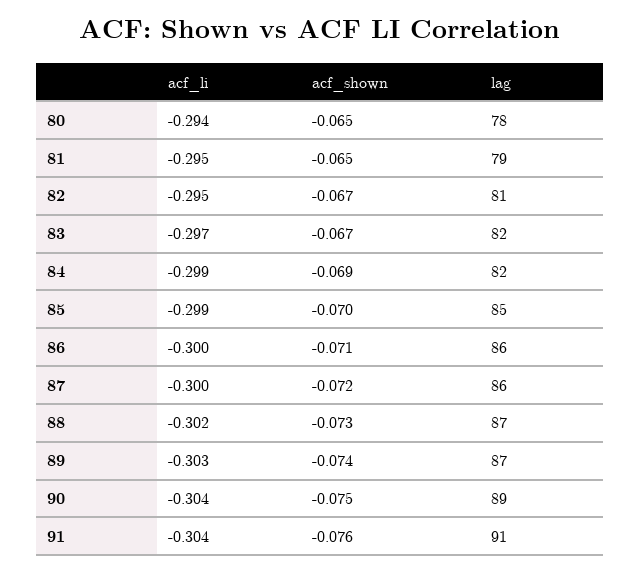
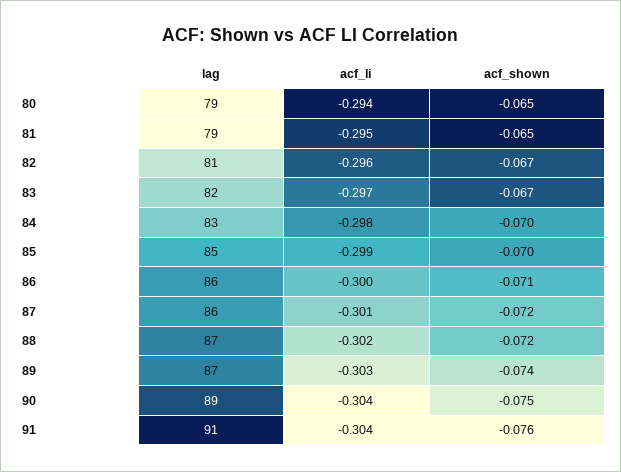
  {
    "acf_li": {
      "80": -0.294,
      "81": -0.295,
-     "82": -0.295,
+     "82": -0.296,
      "83": -0.297,
-     "84": -0.299,
+     "84": -0.298,
      "85": -0.299,
      "86": -0.3,
-     "87": -0.3,
+     "87": -0.301,
      "88": -0.302,
      "89": -0.303,
      "90": -0.304,
      "91": -0.304
    },
    "acf_shown": {
      "80": -0.065,
      "81": -0.065,
      "82": -0.067,
      "83": -0.067,
-     "84": -0.069,
+     "84": -0.07,
      "85": -0.07,
      "86": -0.071,
      "87": -0.072,
-     "88": -0.073,
+     "88": -0.072,
      "89": -0.074,
      "90": -0.075,
      "91": -0.076
    },
    "lag": {
-     "80": 78,
+     "80": 79,
      "81": 79,
      "82": 81,
      "83": 82,
-     "84": 82,
+     "84": 83,
      "85": 85,
      "86": 86,
      "87": 86,
      "88": 87,
      "89": 87,
      "90": 89,
      "91": 91
    }
  }

